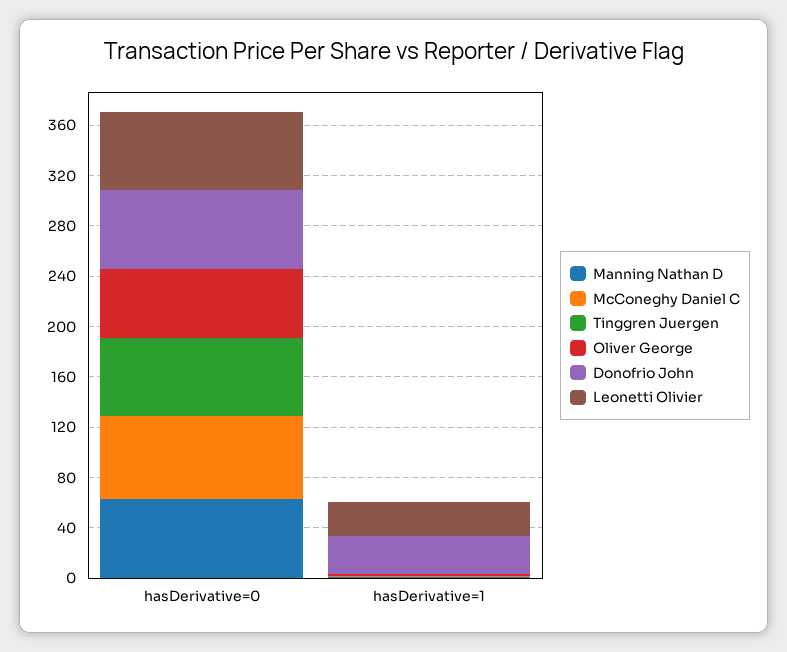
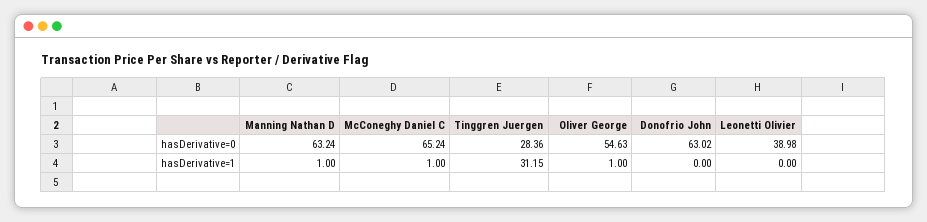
  {
    "Manning Nathan D": {
      "hasDerivative=0": 63.24,
      "hasDerivative=1": 1
    },
    "McConeghy Daniel C": {
      "hasDerivative=0": 65.24,
      "hasDerivative=1": 1
    },
    "Tinggren Juergen": {
-     "hasDerivative=0": 60,
+     "hasDerivative=0": 28.36,
-     "hasDerivative=1": 0
+     "hasDerivative=1": 31.15
    },
    "Oliver George": {
      "hasDerivative=0": 54.63,
      "hasDerivative=1": 1
    },
    "Donofrio John": {
      "hasDerivative=0": 63.02,
-     "hasDerivative=1": 30
+     "hasDerivative=1": 0
    },
    "Leonetti Olivier": {
-     "hasDerivative=0": 60,
+     "hasDerivative=0": 38.98,
-     "hasDerivative=1": 30
+     "hasDerivative=1": 0
    }
  }

